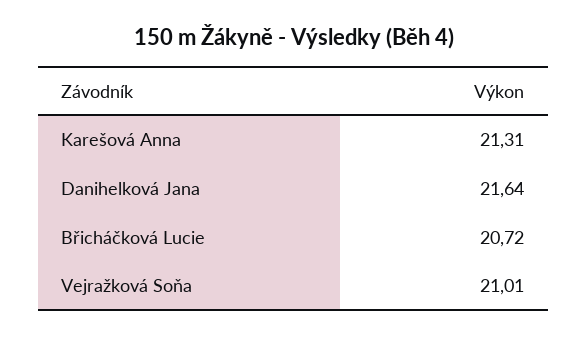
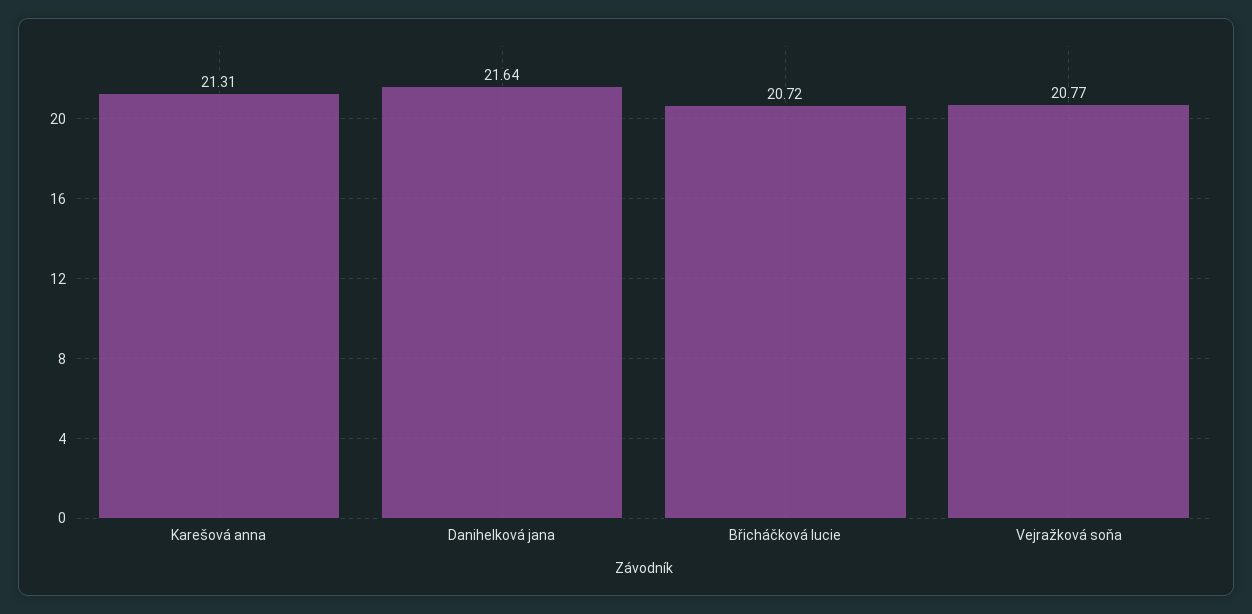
  {
    "Karešová Anna": 21.31,
    "Danihelková Jana": 21.64,
    "Břicháčková Lucie": 20.72,
-   "Vejražková Soňa": 21.01
+   "Vejražková Soňa": 20.77
  }

